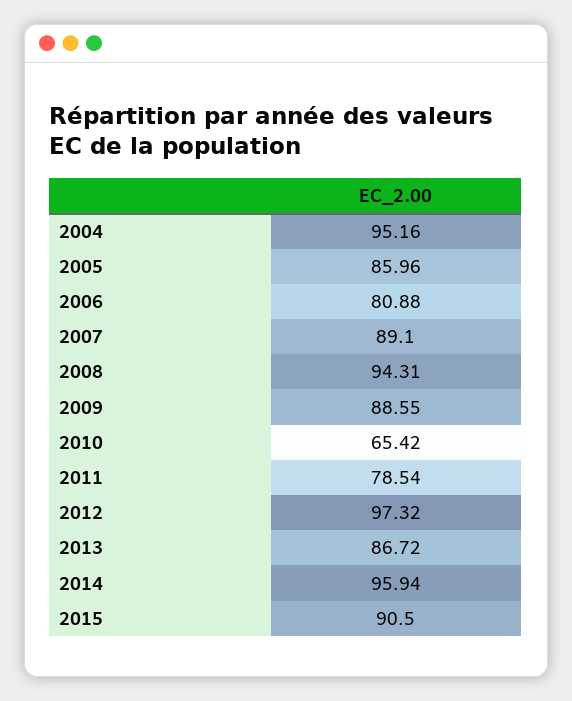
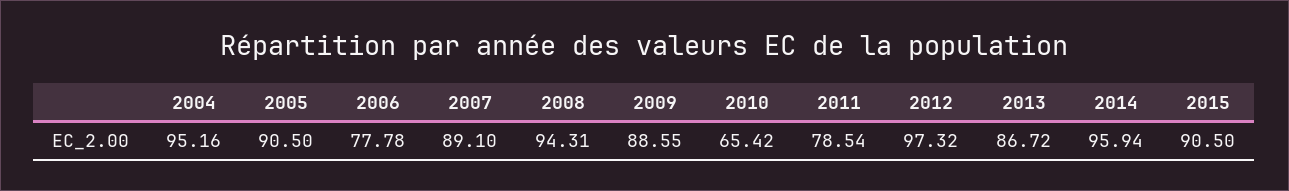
  {
    "2004": 95.16,
-   "2005": 85.96,
+   "2005": 90.5,
-   "2006": 80.88,
+   "2006": 77.78,
    "2007": 89.1,
    "2008": 94.31,
    "2009": 88.55,
    "2010": 65.42,
    "2011": 78.54,
    "2012": 97.32,
    "2013": 86.72,
    "2014": 95.94,
    "2015": 90.5
  }

